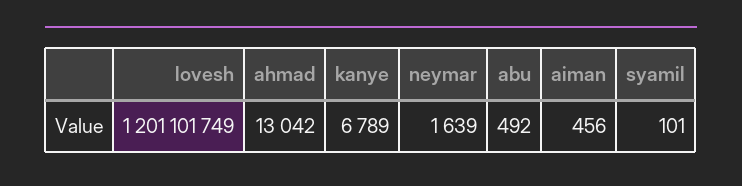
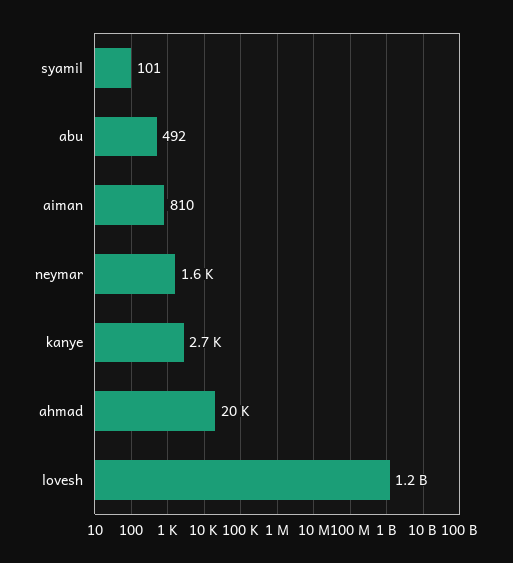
  {
    "lovesh": 1201101749,
-   "ahmad": 13042,
+   "ahmad": 20000,
-   "kanye": 6789,
+   "kanye": 2700,
    "neymar": 1639,
    "abu": 492,
-   "aiman": 456,
+   "aiman": 810,
    "syamil": 101
  }

